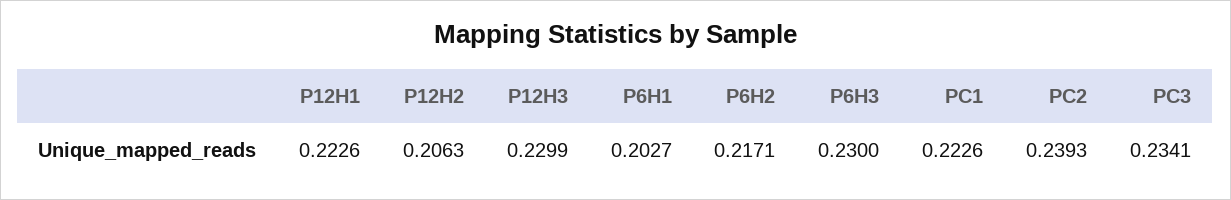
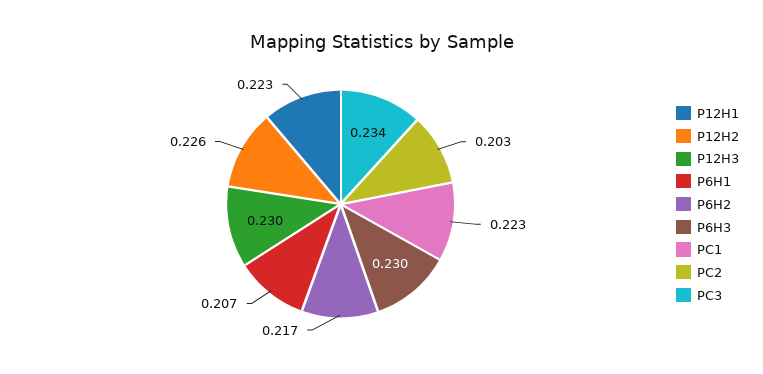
  {
    "P12H1": 0.2226,
-   "P12H2": 0.2063,
+   "P12H2": 0.226,
    "P12H3": 0.2299,
-   "P6H1": 0.2027,
+   "P6H1": 0.207,
    "P6H2": 0.2171,
    "P6H3": 0.23,
    "PC1": 0.2226,
-   "PC2": 0.2393,
+   "PC2": 0.203,
    "PC3": 0.2341
  }

